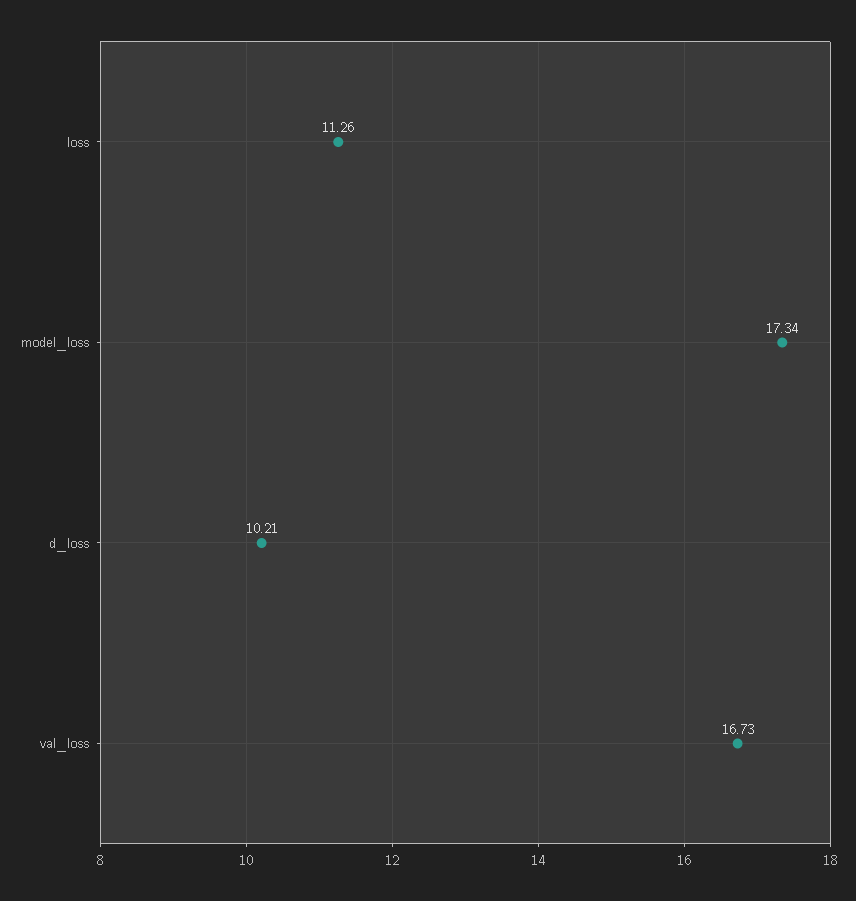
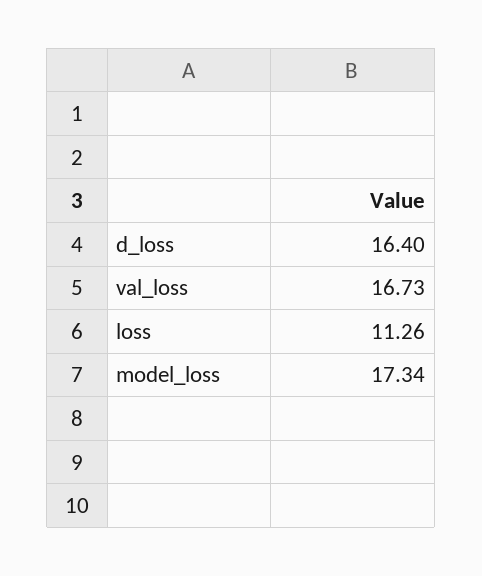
  {
    "loss": 11.26,
    "model_loss": 17.34,
-   "d_loss": 10.21,
+   "d_loss": 16.4,
    "val_loss": 16.73
  }

